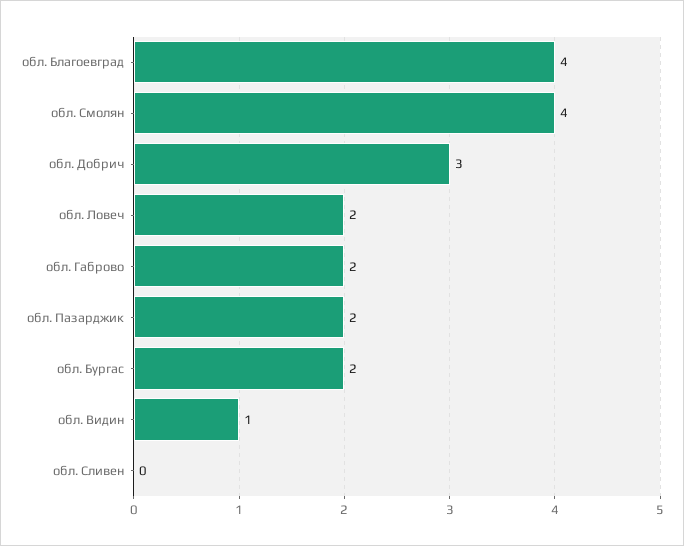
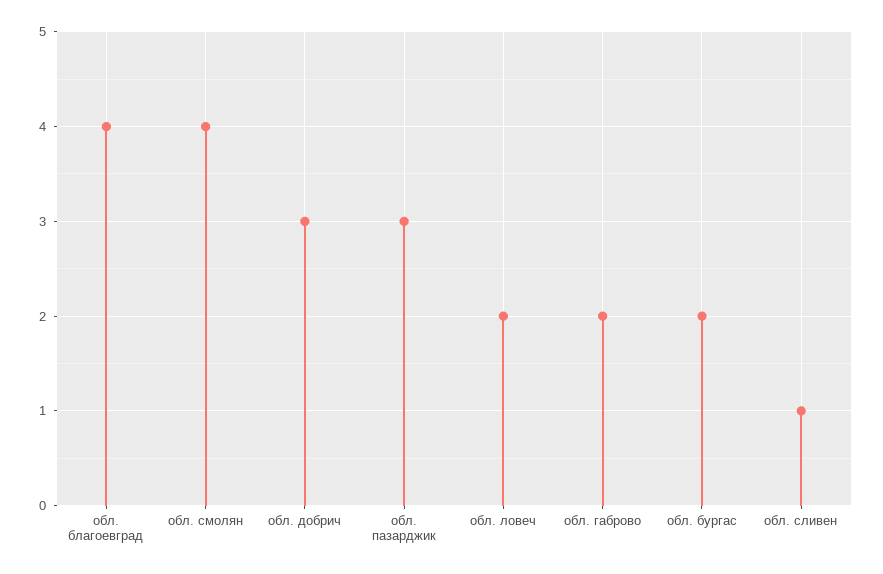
  {
    "обл. Благоевград": 4,
    "обл. Смолян": 4,
    "обл. Добрич": 3,
    "обл. Ловеч": 2,
    "обл. Габрово": 2,
-   "обл. Пазарджик": 2,
+   "обл. Пазарджик": 3,
    "обл. Бургас": 2,
-   "обл. Видин": 1,
-   "обл. Сливен": 0
+   "обл. Сливен": 1
  }

